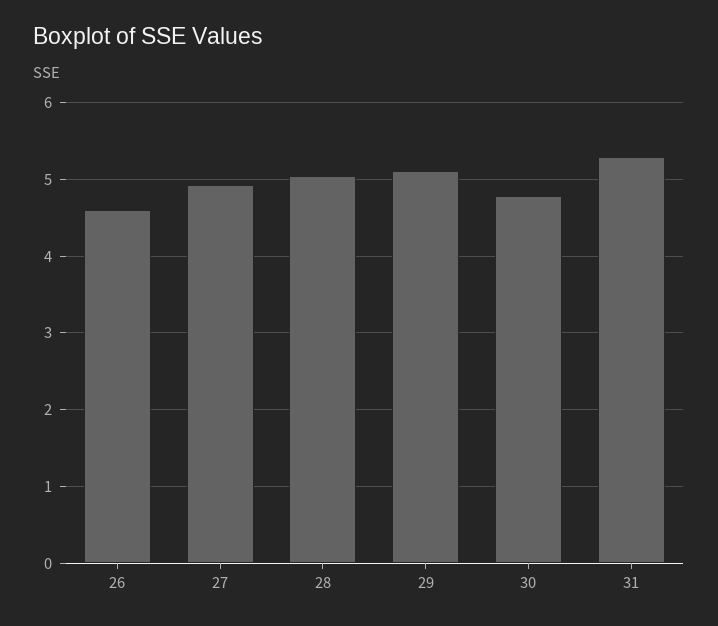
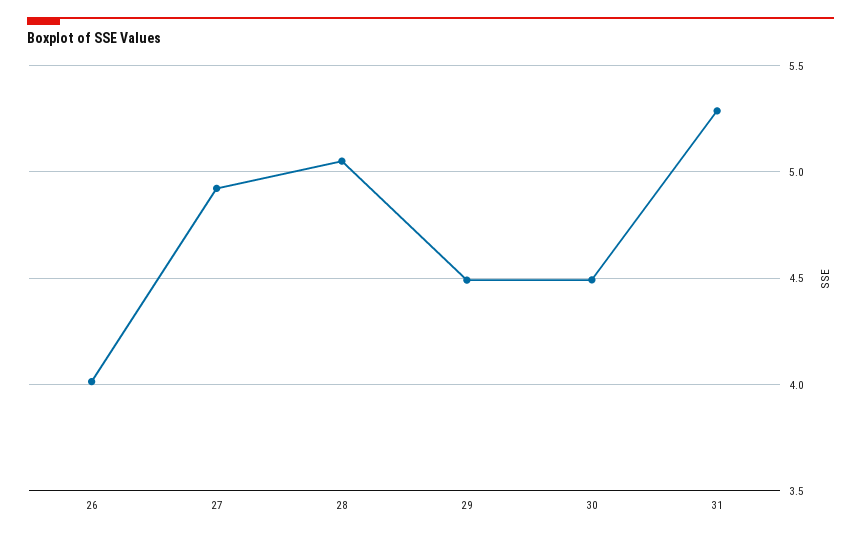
  {
-   "26": 4.6,
+   "26": 4,
    "27": 4.9,
    "28": 5.05,
-   "29": 5.1,
+   "29": 4.5,
-   "30": 4.8,
+   "30": 4.5,
    "31": 5.3
  }

